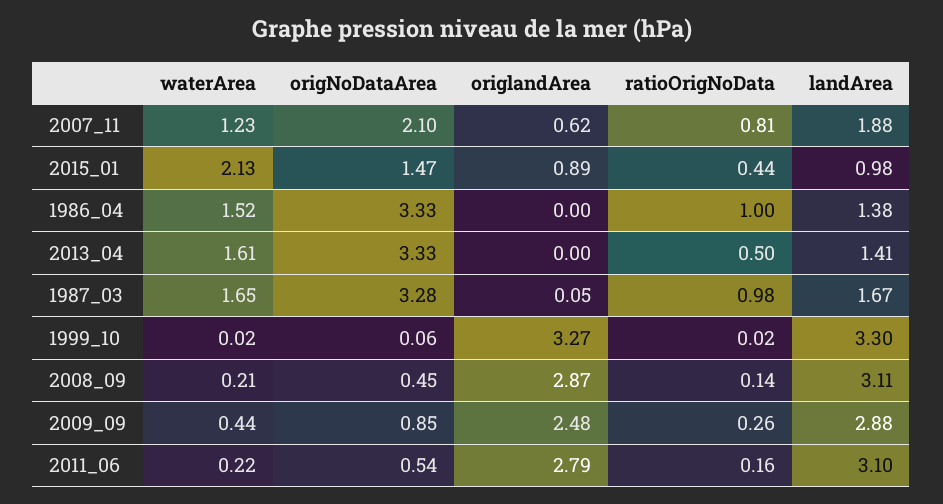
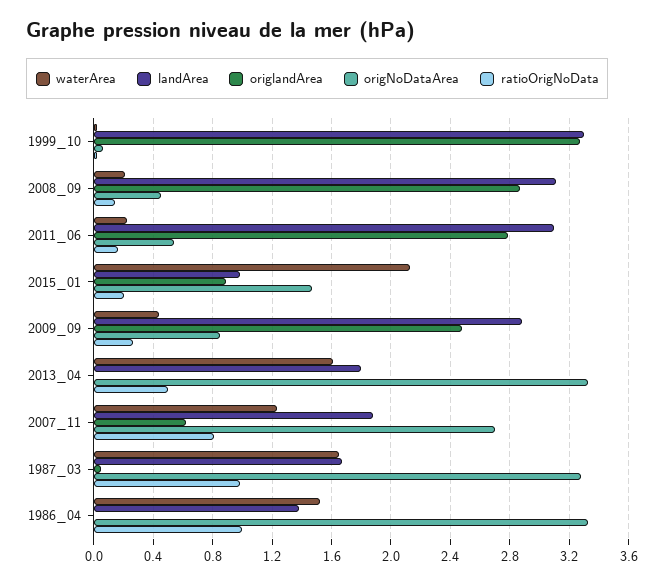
  {
    "waterArea": {
      "2007_11": 1.23,
      "2015_01": 2.13,
      "1986_04": 1.52,
      "2013_04": 1.61,
      "1987_03": 1.65,
      "1999_10": 0.02,
      "2008_09": 0.21,
      "2009_09": 0.44,
      "2011_06": 0.22
    },
    "origNoDataArea": {
-     "2007_11": 2.1,
+     "2007_11": 2.7,
      "2015_01": 1.47,
      "1986_04": 3.33,
      "2013_04": 3.33,
      "1987_03": 3.28,
      "1999_10": 0.06,
      "2008_09": 0.45,
      "2009_09": 0.85,
      "2011_06": 0.54
    },
    "origlandArea": {
      "2007_11": 0.62,
      "2015_01": 0.89,
      "1986_04": 0,
      "2013_04": 0,
      "1987_03": 0.05,
      "1999_10": 3.27,
      "2008_09": 2.87,
      "2009_09": 2.48,
      "2011_06": 2.79
    },
    "ratioOrigNoData": {
      "2007_11": 0.81,
-     "2015_01": 0.44,
+     "2015_01": 0.2,
      "1986_04": 1,
      "2013_04": 0.5,
      "1987_03": 0.98,
      "1999_10": 0.02,
      "2008_09": 0.14,
      "2009_09": 0.26,
      "2011_06": 0.16
    },
    "landArea": {
      "2007_11": 1.88,
      "2015_01": 0.98,
      "1986_04": 1.38,
-     "2013_04": 1.41,
+     "2013_04": 1.8,
      "1987_03": 1.67,
      "1999_10": 3.3,
      "2008_09": 3.11,
      "2009_09": 2.88,
      "2011_06": 3.1
    }
  }

